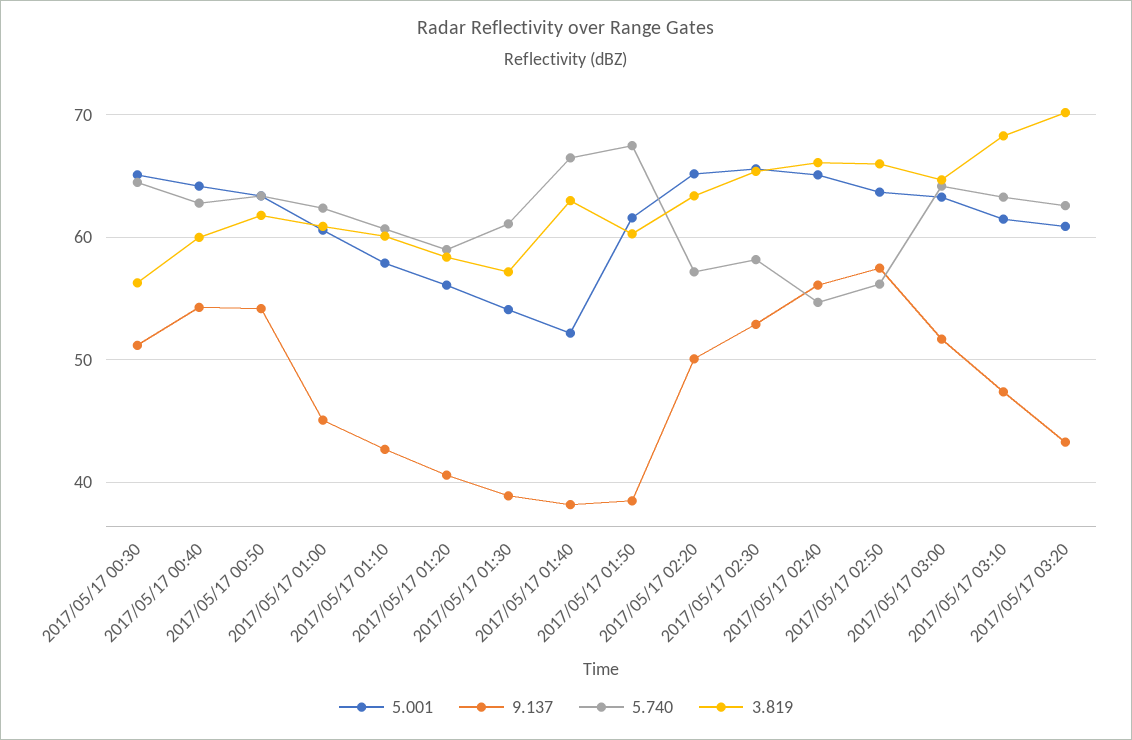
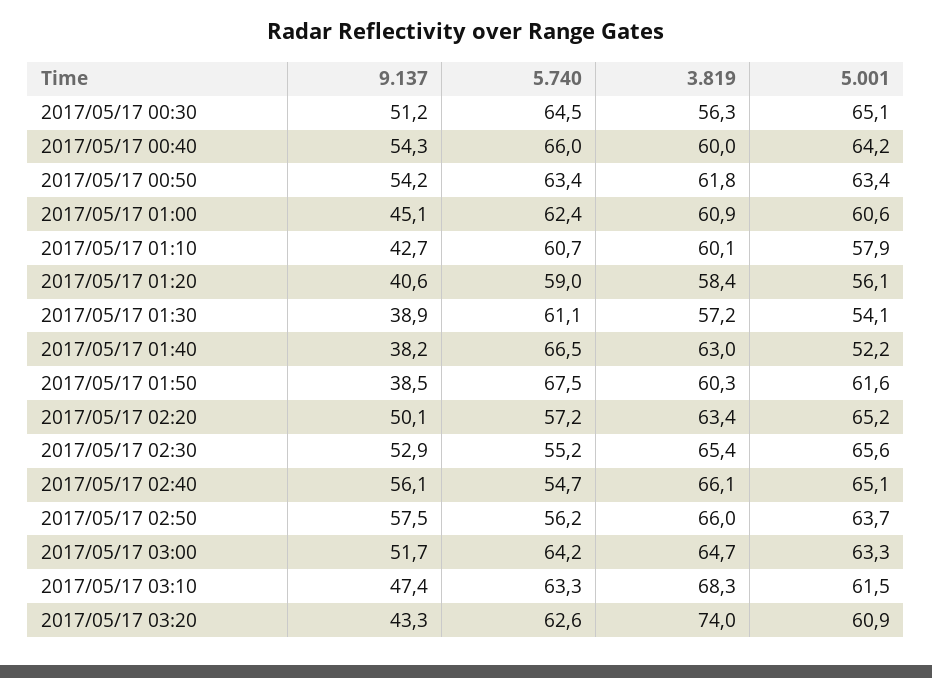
  {
    "5.001": {
      "2017/05/17 00:30": 65.1,
      "2017/05/17 00:40": 64.2,
      "2017/05/17 00:50": 63.4,
      "2017/05/17 01:00": 60.6,
      "2017/05/17 01:10": 57.9,
      "2017/05/17 01:20": 56.1,
      "2017/05/17 01:30": 54.1,
      "2017/05/17 01:40": 52.2,
      "2017/05/17 01:50": 61.6,
      "2017/05/17 02:20": 65.2,
      "2017/05/17 02:30": 65.6,
      "2017/05/17 02:40": 65.1,
      "2017/05/17 02:50": 63.7,
      "2017/05/17 03:00": 63.3,
      "2017/05/17 03:10": 61.5,
      "2017/05/17 03:20": 60.9
    },
    "9.137": {
      "2017/05/17 00:30": 51.2,
      "2017/05/17 00:40": 54.3,
      "2017/05/17 00:50": 54.2,
      "2017/05/17 01:00": 45.1,
      "2017/05/17 01:10": 42.7,
      "2017/05/17 01:20": 40.6,
      "2017/05/17 01:30": 38.9,
      "2017/05/17 01:40": 38.2,
      "2017/05/17 01:50": 38.5,
      "2017/05/17 02:20": 50.1,
      "2017/05/17 02:30": 52.9,
      "2017/05/17 02:40": 56.1,
      "2017/05/17 02:50": 57.5,
      "2017/05/17 03:00": 51.7,
      "2017/05/17 03:10": 47.4,
      "2017/05/17 03:20": 43.3
    },
    "5.740": {
      "2017/05/17 00:30": 64.5,
-     "2017/05/17 00:40": 63,
+     "2017/05/17 00:40": 66,
      "2017/05/17 00:50": 63.4,
      "2017/05/17 01:00": 62.4,
      "2017/05/17 01:10": 60.7,
      "2017/05/17 01:20": 59,
      "2017/05/17 01:30": 61.1,
      "2017/05/17 01:40": 66.5,
      "2017/05/17 01:50": 67.5,
      "2017/05/17 02:20": 57.2,
-     "2017/05/17 02:30": 58,
+     "2017/05/17 02:30": 55.2,
      "2017/05/17 02:40": 54.7,
      "2017/05/17 02:50": 56.2,
      "2017/05/17 03:00": 64.2,
      "2017/05/17 03:10": 63.3,
      "2017/05/17 03:20": 62.6
    },
    "3.819": {
      "2017/05/17 00:30": 56.3,
      "2017/05/17 00:40": 60,
      "2017/05/17 00:50": 61.8,
      "2017/05/17 01:00": 60.9,
      "2017/05/17 01:10": 60.1,
      "2017/05/17 01:20": 58.4,
      "2017/05/17 01:30": 57.2,
      "2017/05/17 01:40": 63,
      "2017/05/17 01:50": 60.3,
      "2017/05/17 02:20": 63.4,
      "2017/05/17 02:30": 65.4,
      "2017/05/17 02:40": 66.1,
      "2017/05/17 02:50": 66,
      "2017/05/17 03:00": 64.7,
      "2017/05/17 03:10": 68.3,
-     "2017/05/17 03:20": 70
+     "2017/05/17 03:20": 74
    }
  }

